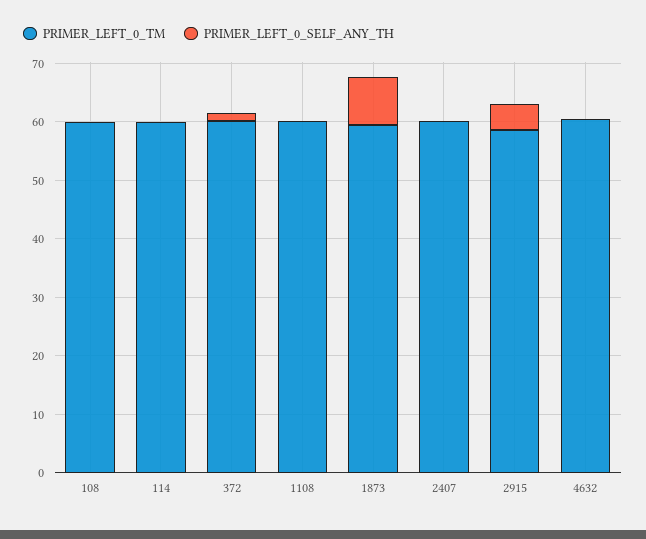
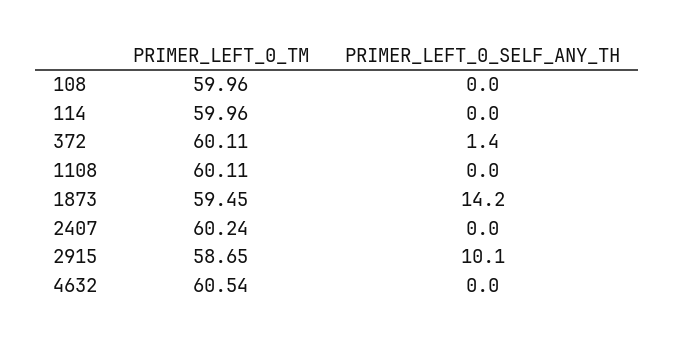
  {
    "PRIMER_LEFT_0_TM": {
      "108": 59.96,
      "114": 59.96,
      "372": 60.11,
      "1108": 60.11,
      "1873": 59.45,
      "2407": 60.24,
      "2915": 58.65,
      "4632": 60.54
    },
    "PRIMER_LEFT_0_SELF_ANY_TH": {
      "108": 0,
      "114": 0,
      "372": 1.4,
      "1108": 0,
-     "1873": 8,
+     "1873": 14.2,
      "2407": 0,
-     "2915": 4,
+     "2915": 10.1,
      "4632": 0
    }
  }

